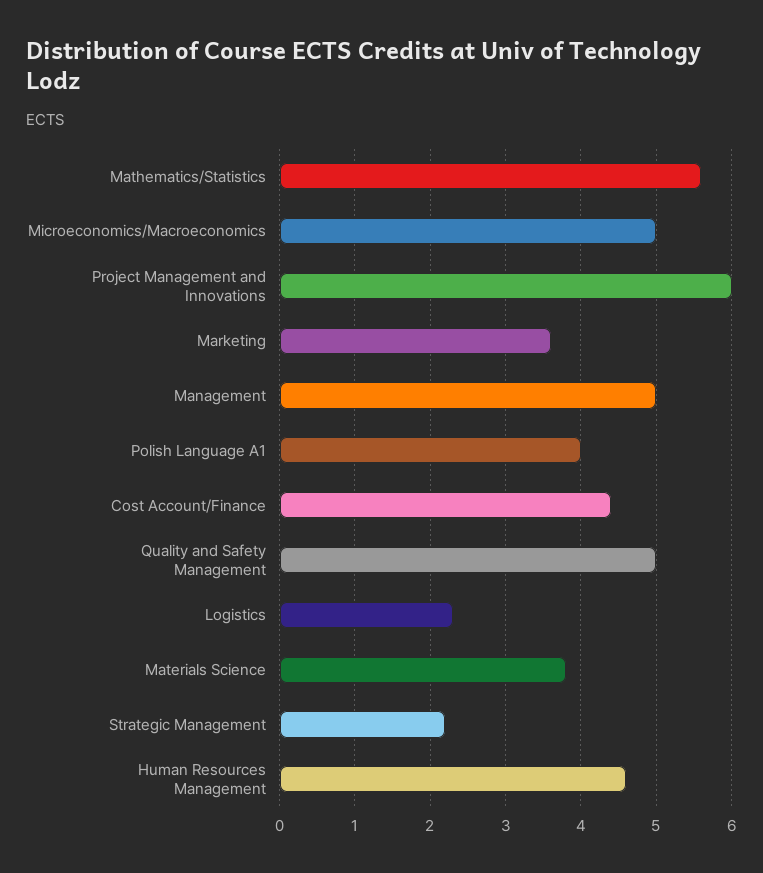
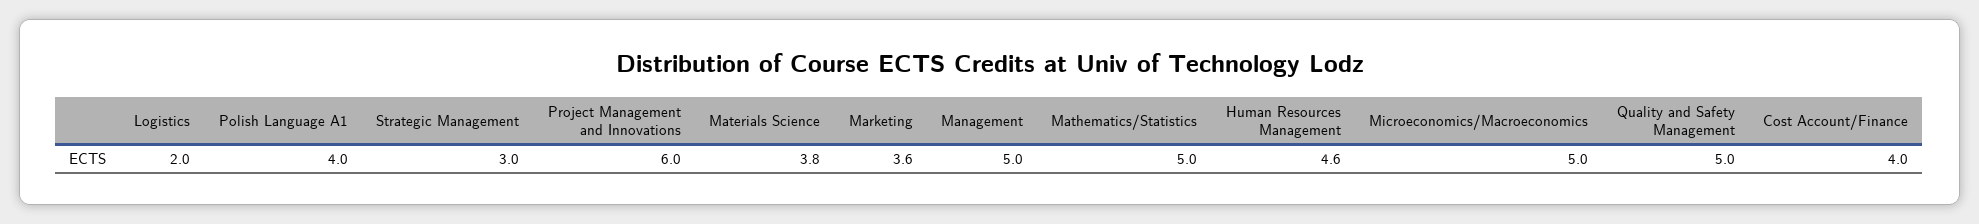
  {
-   "Mathematics/Statistics": 5.6,
+   "Mathematics/Statistics": 5,
    "Microeconomics/Macroeconomics": 5,
    "Project Management and Innovations": 6,
    "Marketing": 3.6,
    "Management": 5,
    "Polish Language A1": 4,
-   "Cost Account/Finance": 4.4,
+   "Cost Account/Finance": 4,
    "Quality and Safety Management": 5,
-   "Logistics": 2.3,
+   "Logistics": 2,
    "Materials Science": 3.8,
-   "Strategic Management": 2.2,
+   "Strategic Management": 3,
    "Human Resources Management": 4.6
  }

